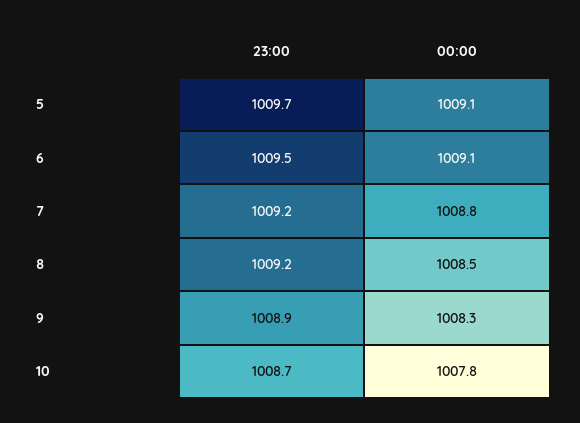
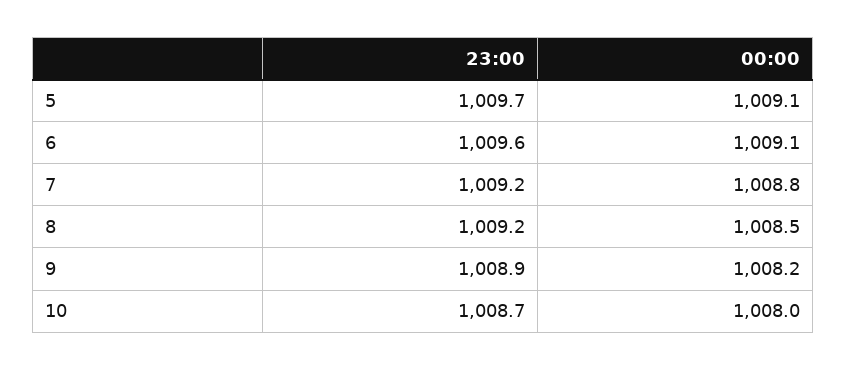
  {
    "23:00": {
      "5": 1009.7,
-     "6": 1009.5,
+     "6": 1009.6,
      "7": 1009.2,
      "8": 1009.2,
      "9": 1008.9,
      "10": 1008.7
    },
    "00:00": {
      "5": 1009.1,
      "6": 1009.1,
      "7": 1008.8,
      "8": 1008.5,
-     "9": 1008.3,
+     "9": 1008.2,
-     "10": 1007.8
+     "10": 1008
    }
  }

